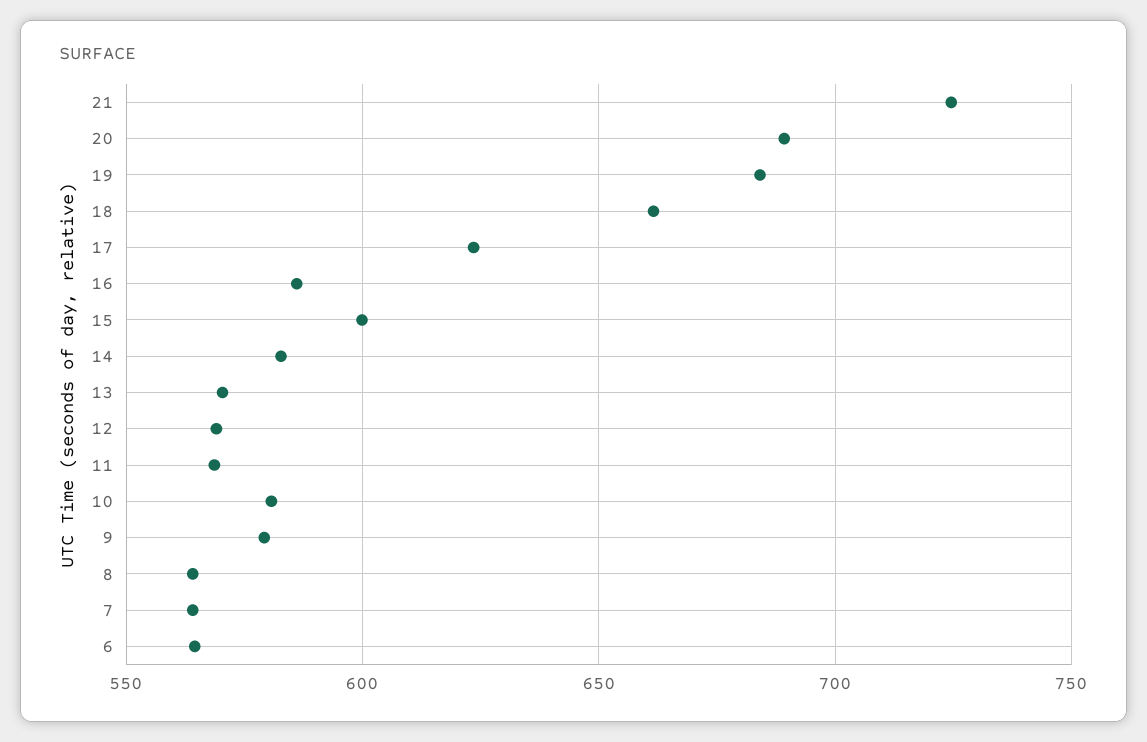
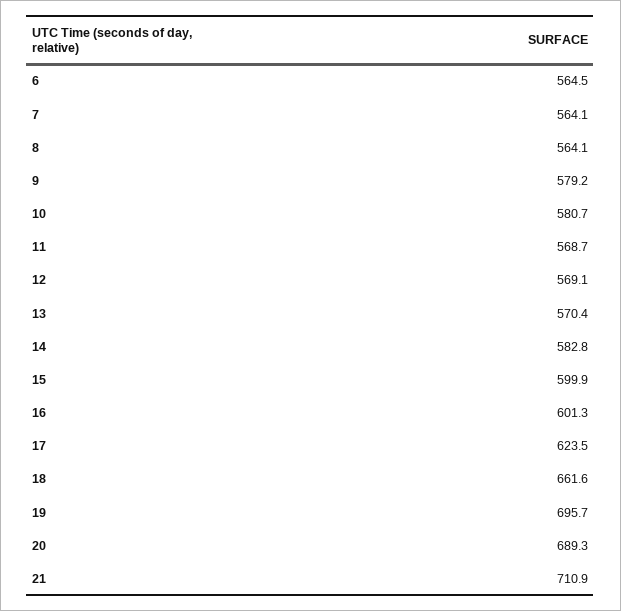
  {
-   "21": 725,
+   "21": 710.9,
    "20": 689.3,
-   "19": 685,
+   "19": 695.7,
    "18": 661.6,
    "17": 623.5,
-   "16": 585,
+   "16": 601.3,
    "15": 599.9,
    "14": 582.8,
    "13": 570.4,
    "12": 569.1,
    "11": 568.7,
    "10": 580.7,
    "9": 579.2,
    "8": 564.1,
    "7": 564.1,
    "6": 564.5
  }

